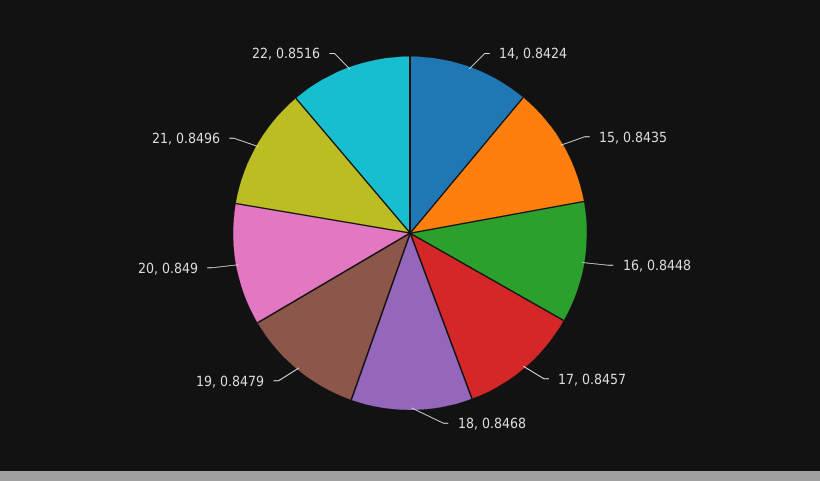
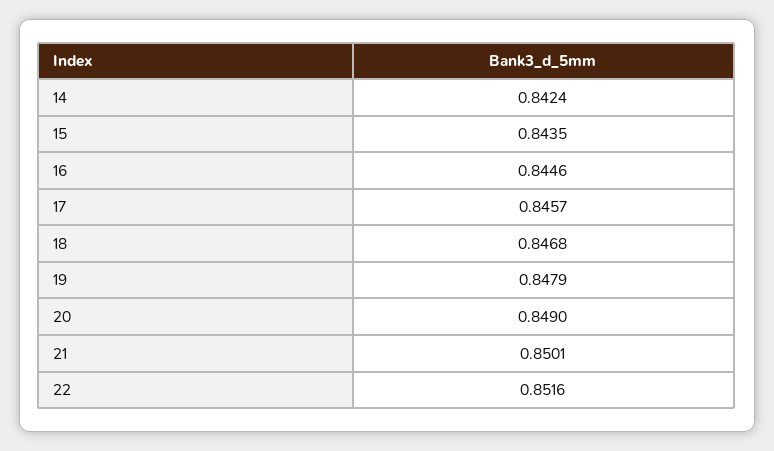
  {
    "14": 0.8424,
    "15": 0.8435,
-   "16": 0.8448,
+   "16": 0.8446,
    "17": 0.8457,
    "18": 0.8468,
    "19": 0.8479,
    "20": 0.849,
-   "21": 0.8496,
+   "21": 0.8501,
    "22": 0.8516
  }

